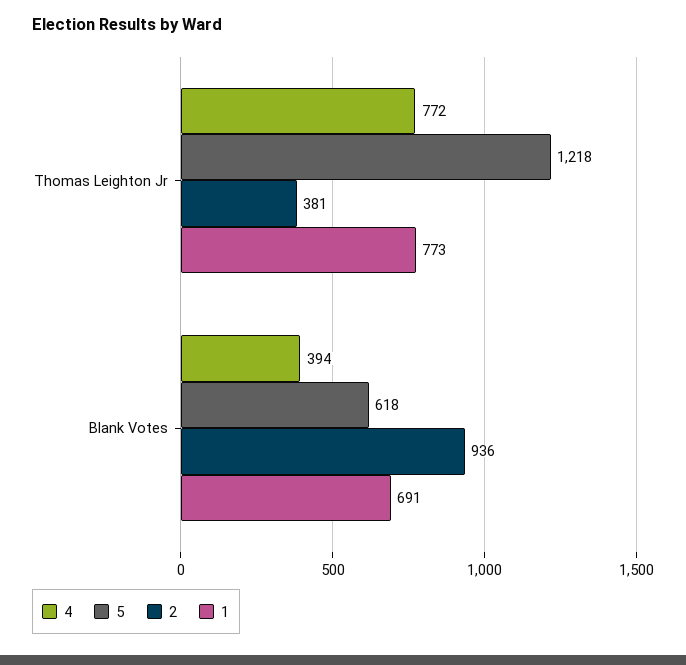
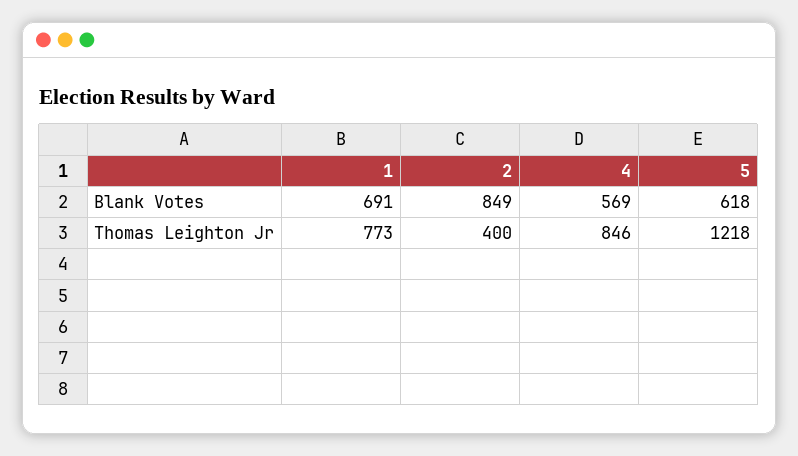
  {
    "4": {
-     "Thomas Leighton Jr": 772,
+     "Thomas Leighton Jr": 846,
-     "Blank Votes": 394
+     "Blank Votes": 569
    },
    "5": {
      "Thomas Leighton Jr": 1218,
      "Blank Votes": 618
    },
    "2": {
-     "Thomas Leighton Jr": 381,
+     "Thomas Leighton Jr": 400,
-     "Blank Votes": 936
+     "Blank Votes": 849
    },
    "1": {
      "Thomas Leighton Jr": 773,
      "Blank Votes": 691
    }
  }

